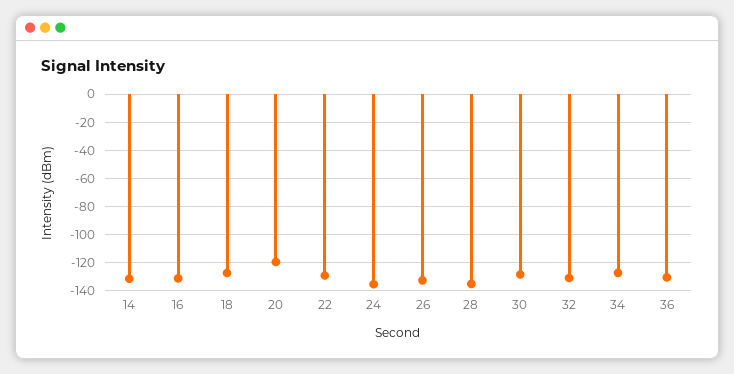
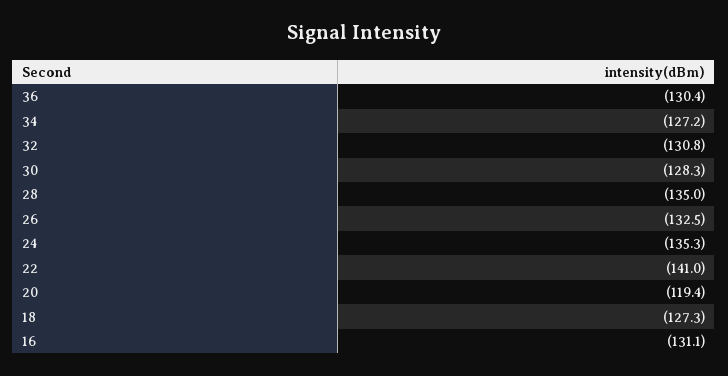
  {
-   "14": -130,
    "16": -131.1,
    "18": -127.3,
    "20": -119.4,
-   "22": -130,
+   "22": -141,
    "24": -135.3,
    "26": -132.5,
    "28": -135,
    "30": -128.3,
    "32": -130.8,
    "34": -127.2,
    "36": -130.4
  }

